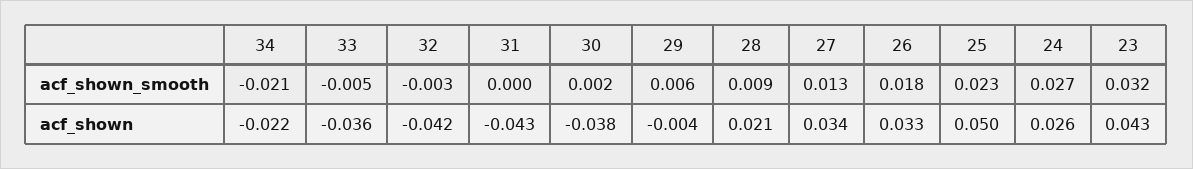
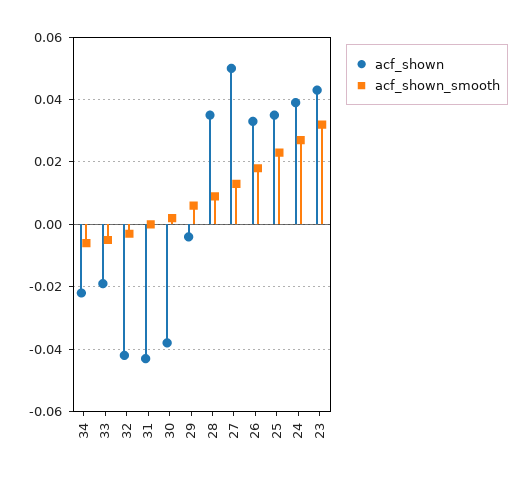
  {
    "acf_shown_smooth": {
-     "34": -0.021,
+     "34": -0.005,
      "33": -0.005,
      "32": -0.003,
      "31": 0,
      "30": 0.002,
      "29": 0.006,
      "28": 0.009,
      "27": 0.013,
      "26": 0.018,
      "25": 0.023,
      "24": 0.027,
      "23": 0.032
    },
    "acf_shown": {
      "34": -0.022,
-     "33": -0.036,
+     "33": -0.02,
      "32": -0.042,
      "31": -0.043,
      "30": -0.038,
      "29": -0.004,
-     "28": 0.021,
+     "28": 0.035,
-     "27": 0.034,
+     "27": 0.05,
      "26": 0.033,
-     "25": 0.05,
+     "25": 0.035,
-     "24": 0.026,
+     "24": 0.04,
      "23": 0.043
    }
  }

